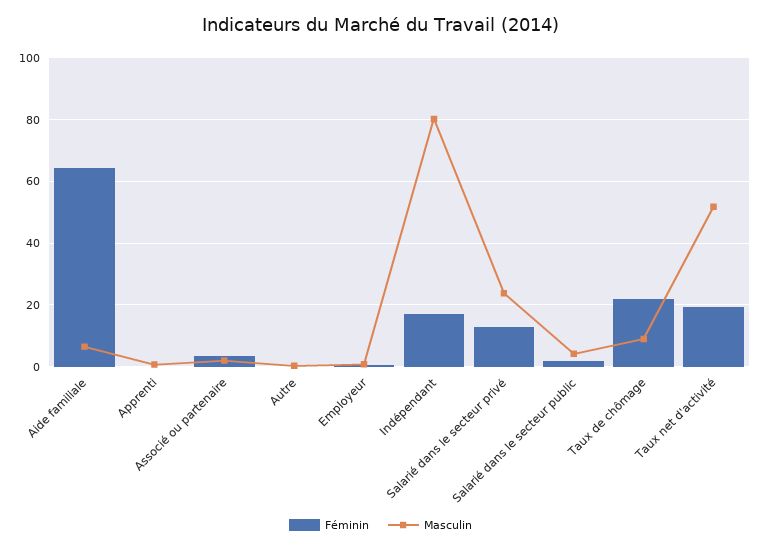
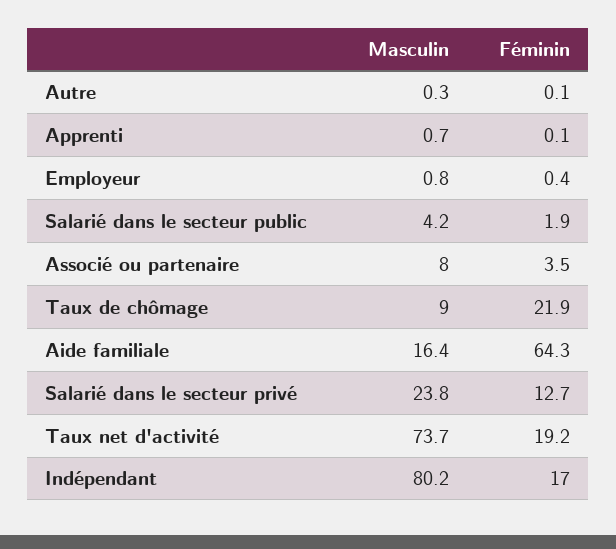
  {
    "Féminin": {
      "Aide familiale": 64.3,
      "Apprenti": 0.1,
      "Associé ou partenaire": 3.5,
      "Autre": 0.1,
      "Employeur": 0.4,
      "Indépendant": 17,
      "Salarié dans le secteur privé": 12.7,
      "Salarié dans le secteur public": 1.9,
      "Taux de chômage": 21.9,
      "Taux net d'activité": 19.2
    },
    "Masculin": {
-     "Aide familiale": 6,
+     "Aide familiale": 16.4,
      "Apprenti": 0.7,
-     "Associé ou partenaire": 2,
+     "Associé ou partenaire": 8,
      "Autre": 0.3,
      "Employeur": 0.8,
      "Indépendant": 80.2,
      "Salarié dans le secteur privé": 23.8,
      "Salarié dans le secteur public": 4.2,
      "Taux de chômage": 9,
-     "Taux net d'activité": 52
+     "Taux net d'activité": 73.7
    }
  }

